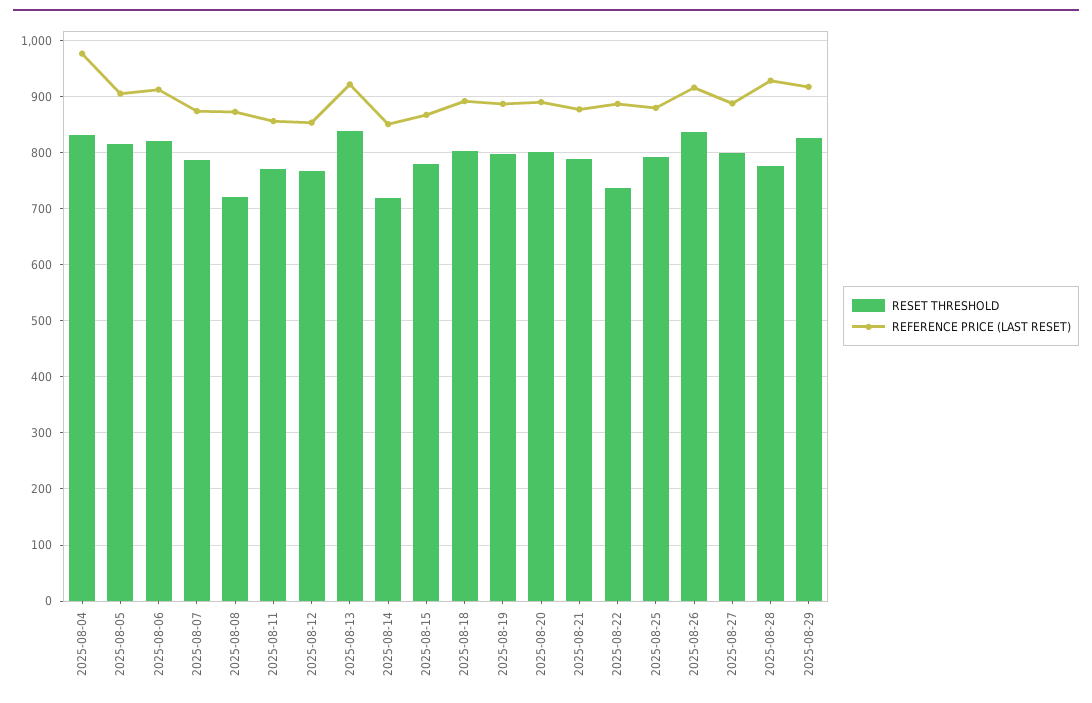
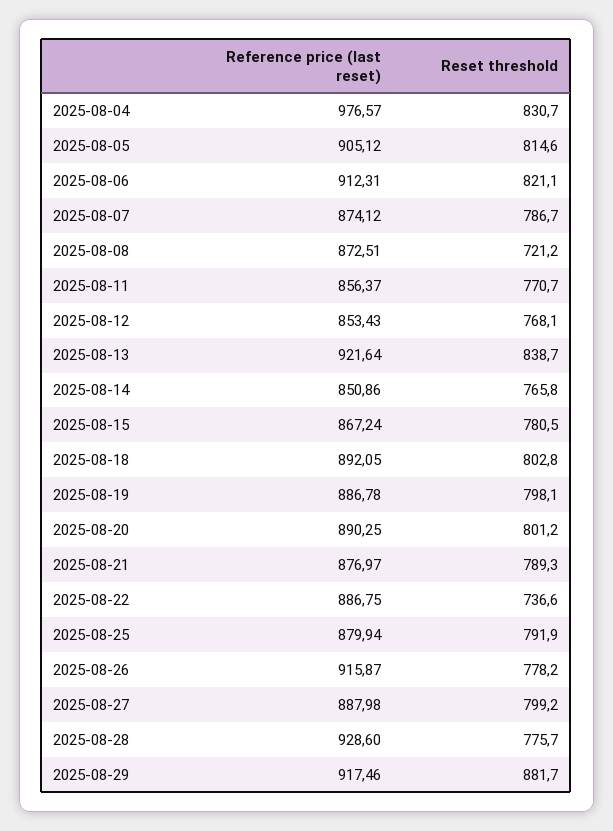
  {
    "RESET THRESHOLD": {
      "2025-08-04": 830.7,
      "2025-08-05": 814.6,
      "2025-08-06": 821.1,
      "2025-08-07": 786.7,
      "2025-08-08": 721.2,
      "2025-08-11": 770.7,
      "2025-08-12": 768.1,
      "2025-08-13": 838.7,
-     "2025-08-14": 720,
+     "2025-08-14": 765.8,
      "2025-08-15": 780.5,
      "2025-08-18": 802.8,
      "2025-08-19": 798.1,
      "2025-08-20": 801.2,
      "2025-08-21": 789.3,
      "2025-08-22": 736.6,
      "2025-08-25": 791.9,
-     "2025-08-26": 840,
+     "2025-08-26": 778.2,
      "2025-08-27": 799.2,
      "2025-08-28": 775.7,
-     "2025-08-29": 820
+     "2025-08-29": 881.7
    },
    "REFERENCE PRICE (LAST RESET)": {
      "2025-08-04": 976.57,
      "2025-08-05": 905.12,
      "2025-08-06": 912.31,
      "2025-08-07": 874.12,
      "2025-08-08": 872.51,
      "2025-08-11": 856.37,
      "2025-08-12": 853.43,
      "2025-08-13": 921.64,
      "2025-08-14": 850.86,
      "2025-08-15": 867.24,
      "2025-08-18": 892.05,
      "2025-08-19": 886.78,
      "2025-08-20": 890.25,
      "2025-08-21": 876.97,
      "2025-08-22": 886.75,
      "2025-08-25": 879.94,
      "2025-08-26": 915.87,
      "2025-08-27": 887.98,
      "2025-08-28": 928.6,
      "2025-08-29": 917.46
    }
  }

